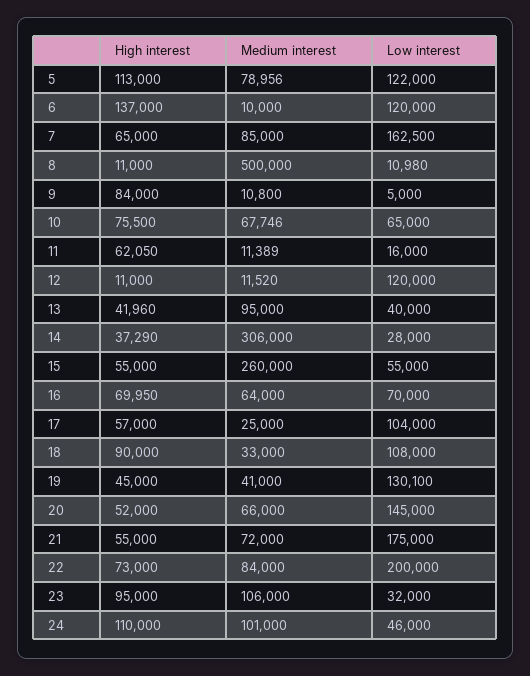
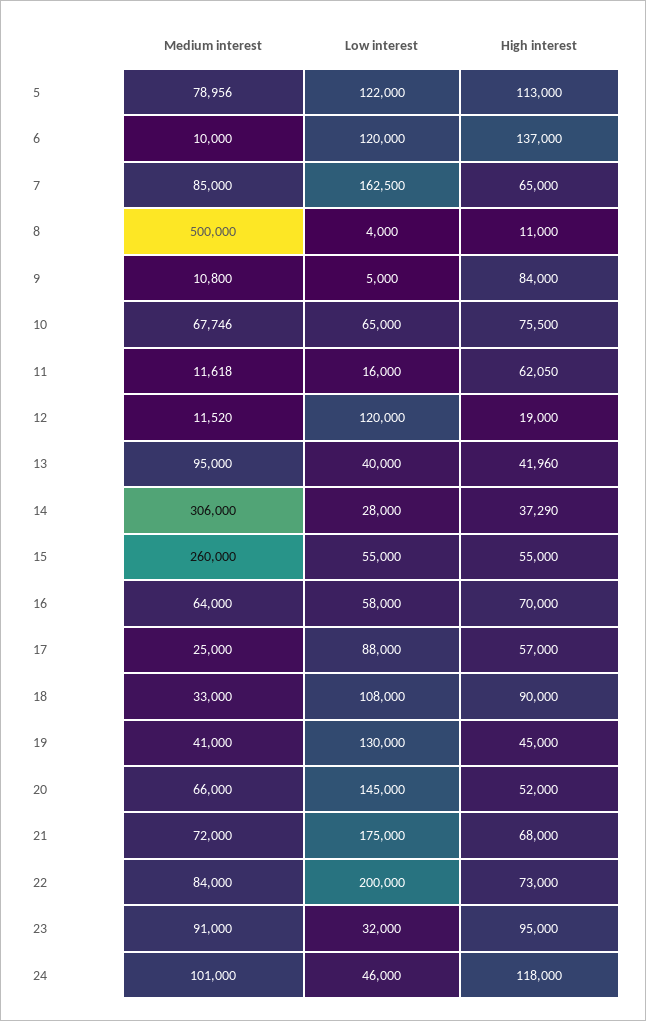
  {
    "High interest": {
      "5": 113000,
      "6": 137000,
      "7": 65000,
      "8": 11000,
      "9": 84000,
      "10": 75500,
      "11": 62050,
-     "12": 11000,
+     "12": 19000,
      "13": 41960,
      "14": 37290,
      "15": 55000,
-     "16": 69950,
+     "16": 70000,
      "17": 57000,
      "18": 90000,
      "19": 45000,
      "20": 52000,
-     "21": 55000,
+     "21": 68000,
      "22": 73000,
      "23": 95000,
-     "24": 110000
+     "24": 118000
    },
    "Medium interest": {
      "5": 78956,
      "6": 10000,
      "7": 85000,
      "8": 500000,
      "9": 10800,
      "10": 67746,
-     "11": 11389,
+     "11": 11618,
      "12": 11520,
      "13": 95000,
      "14": 306000,
      "15": 260000,
      "16": 64000,
      "17": 25000,
      "18": 33000,
      "19": 41000,
      "20": 66000,
      "21": 72000,
      "22": 84000,
-     "23": 106000,
+     "23": 91000,
      "24": 101000
    },
    "Low interest": {
      "5": 122000,
      "6": 120000,
      "7": 162500,
-     "8": 10980,
+     "8": 4000,
      "9": 5000,
      "10": 65000,
      "11": 16000,
      "12": 120000,
      "13": 40000,
      "14": 28000,
      "15": 55000,
-     "16": 70000,
+     "16": 58000,
-     "17": 104000,
+     "17": 88000,
      "18": 108000,
-     "19": 130100,
+     "19": 130000,
      "20": 145000,
      "21": 175000,
      "22": 200000,
      "23": 32000,
      "24": 46000
    }
  }

